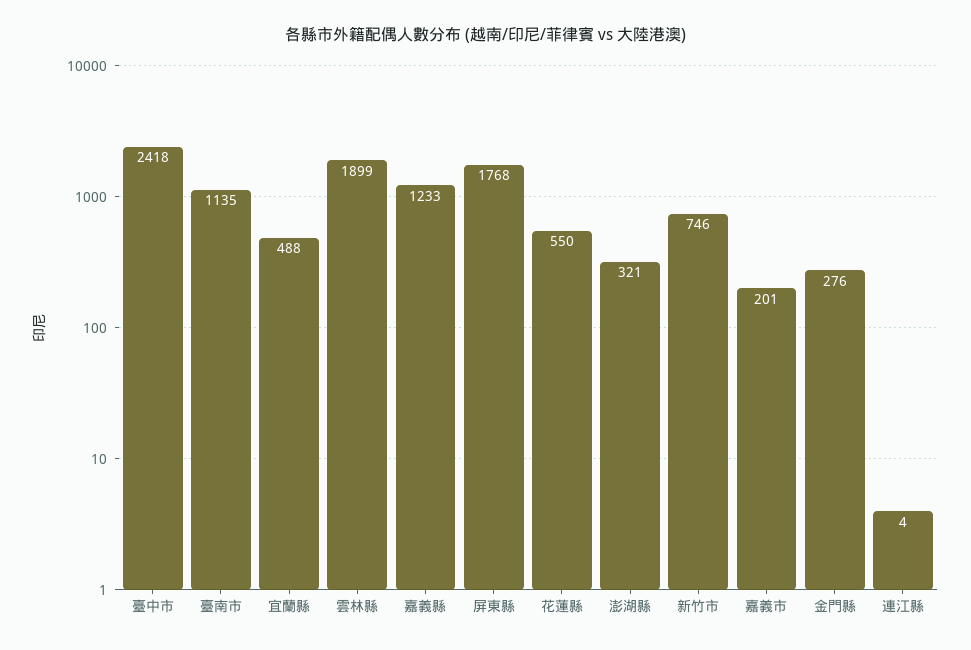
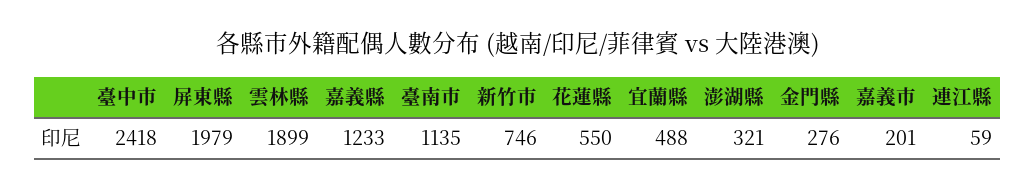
  {
    "臺中市": 2418,
    "臺南市": 1135,
    "宜蘭縣": 488,
    "雲林縣": 1899,
    "嘉義縣": 1233,
-   "屏東縣": 1768,
+   "屏東縣": 1979,
    "花蓮縣": 550,
    "澎湖縣": 321,
    "新竹市": 746,
    "嘉義市": 201,
    "金門縣": 276,
-   "連江縣": 4
+   "連江縣": 59
  }

